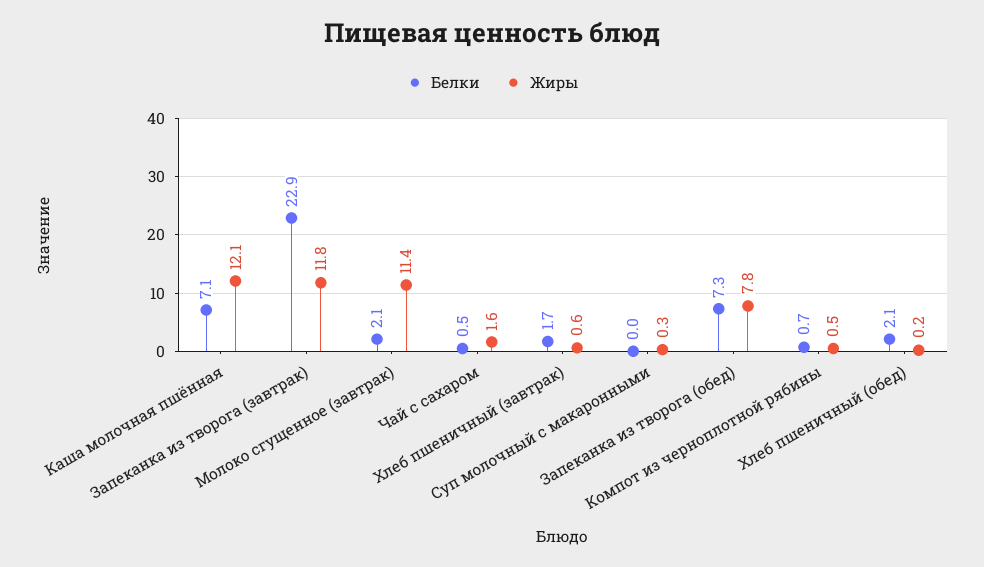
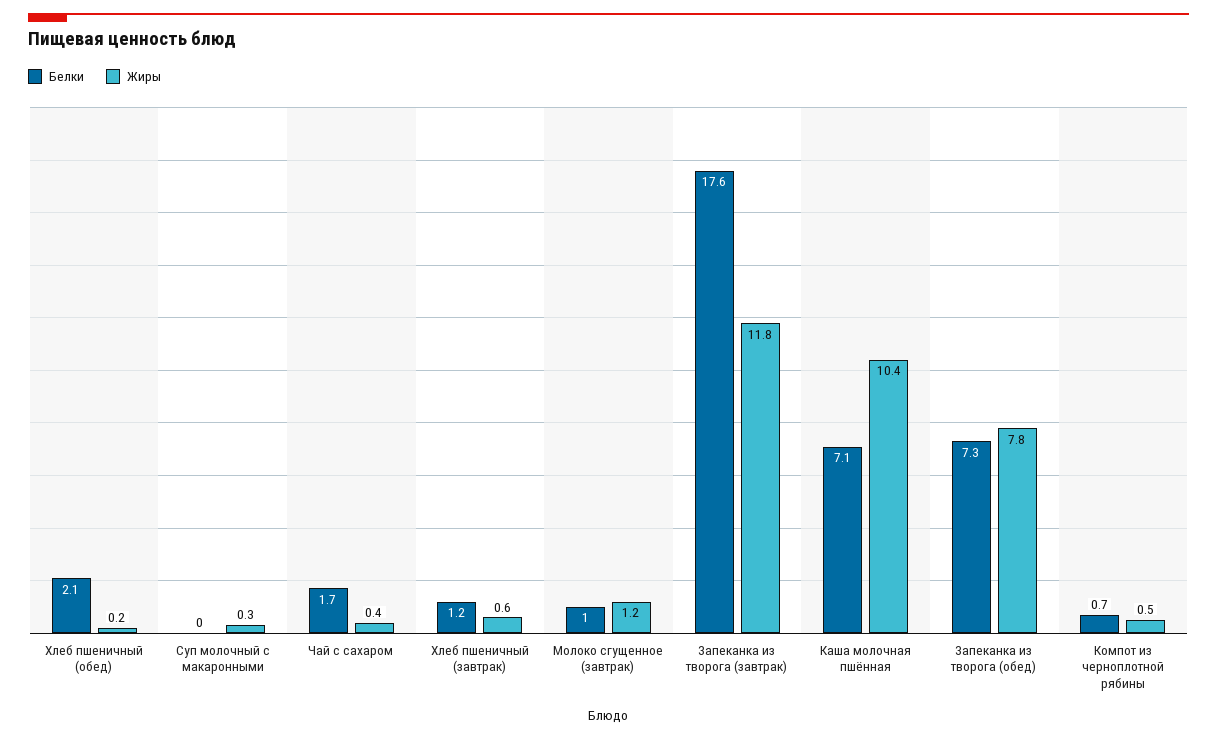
  {
    "Белки": {
      "Каша молочная пшённая": 7.1,
-     "Запеканка из творога (завтрак)": 22.9,
+     "Запеканка из творога (завтрак)": 17.6,
-     "Молоко сгущенное (завтрак)": 2.1,
+     "Молоко сгущенное (завтрак)": 1,
-     "Чай с сахаром": 0.5,
+     "Чай с сахаром": 1.7,
-     "Хлеб пшеничный (завтрак)": 1.7,
+     "Хлеб пшеничный (завтрак)": 1.2,
      "Суп молочный с макаронными": 0,
      "Запеканка из творога (обед)": 7.3,
      "Компот из черноплотной рябины": 0.7,
      "Хлеб пшеничный (обед)": 2.1
    },
    "Жиры": {
-     "Каша молочная пшённая": 12.1,
+     "Каша молочная пшённая": 10.4,
      "Запеканка из творога (завтрак)": 11.8,
-     "Молоко сгущенное (завтрак)": 11.4,
+     "Молоко сгущенное (завтрак)": 1.2,
-     "Чай с сахаром": 1.6,
+     "Чай с сахаром": 0.4,
      "Хлеб пшеничный (завтрак)": 0.6,
      "Суп молочный с макаронными": 0.3,
      "Запеканка из творога (обед)": 7.8,
      "Компот из черноплотной рябины": 0.5,
      "Хлеб пшеничный (обед)": 0.2
    }
  }

